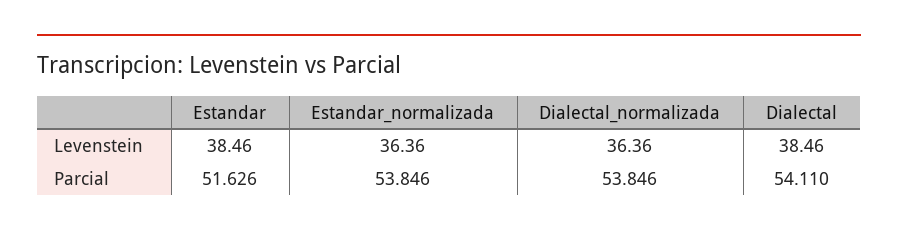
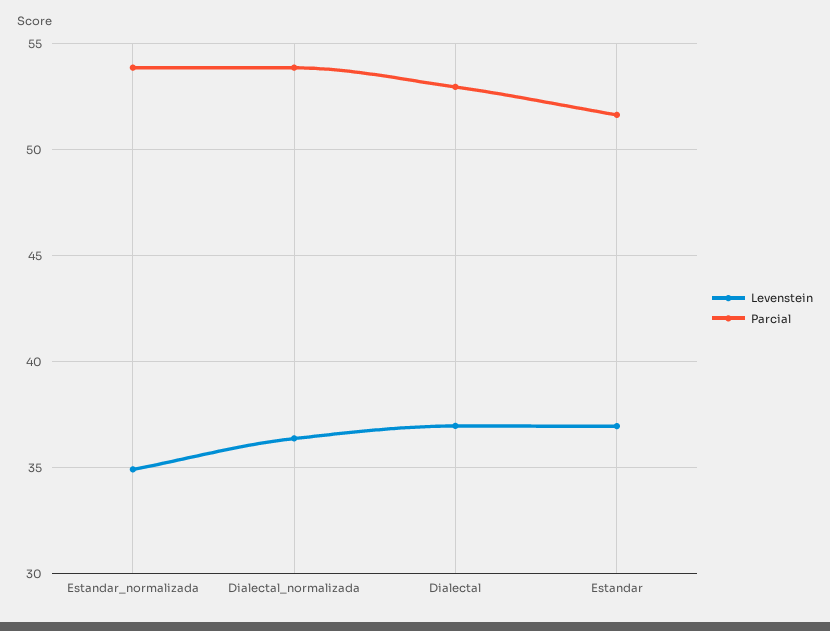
  {
    "Levenstein": {
-     "Estandar": 38.46,
+     "Estandar": 37,
-     "Estandar_normalizada": 36.36,
+     "Estandar_normalizada": 35,
      "Dialectal_normalizada": 36.36,
-     "Dialectal": 38.46
+     "Dialectal": 37
    },
    "Parcial": {
      "Estandar": 51.626,
      "Estandar_normalizada": 53.846,
      "Dialectal_normalizada": 53.846,
-     "Dialectal": 54.11
+     "Dialectal": 53
    }
  }

